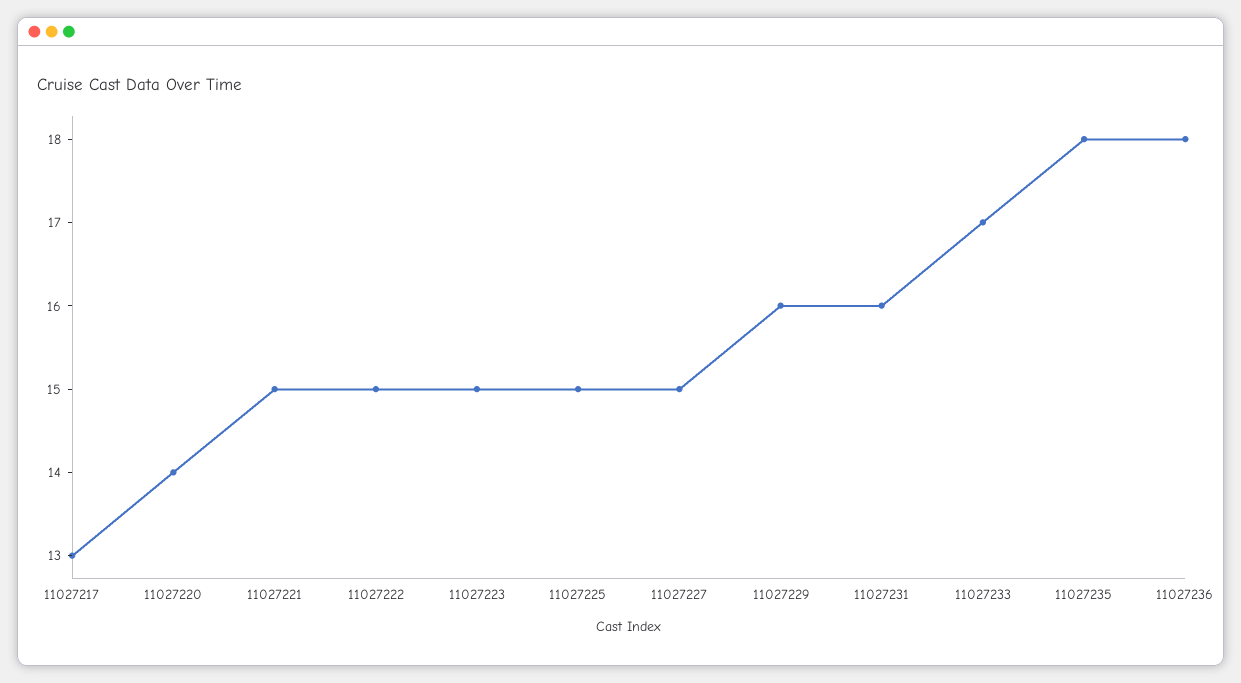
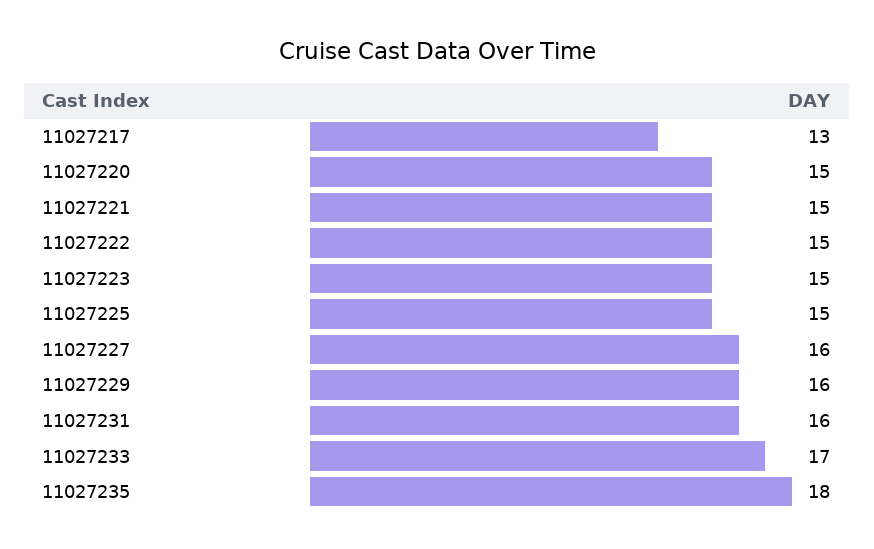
  {
    "11027217": 13,
-   "11027220": 14,
+   "11027220": 15,
    "11027221": 15,
    "11027222": 15,
    "11027223": 15,
    "11027225": 15,
-   "11027227": 15,
+   "11027227": 16,
    "11027229": 16,
    "11027231": 16,
    "11027233": 17,
-   "11027235": 18,
+   "11027235": 18
-   "11027236": 18
  }

